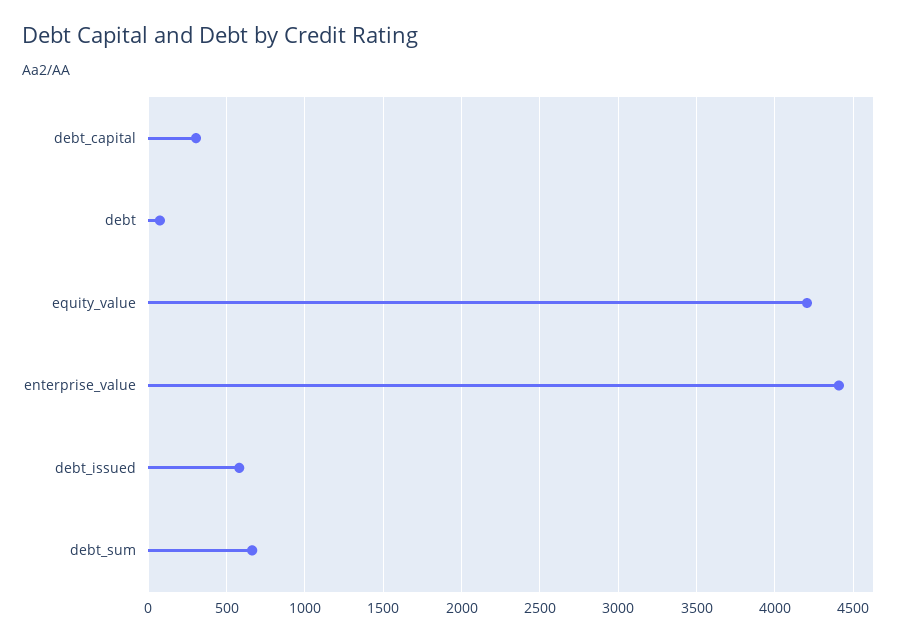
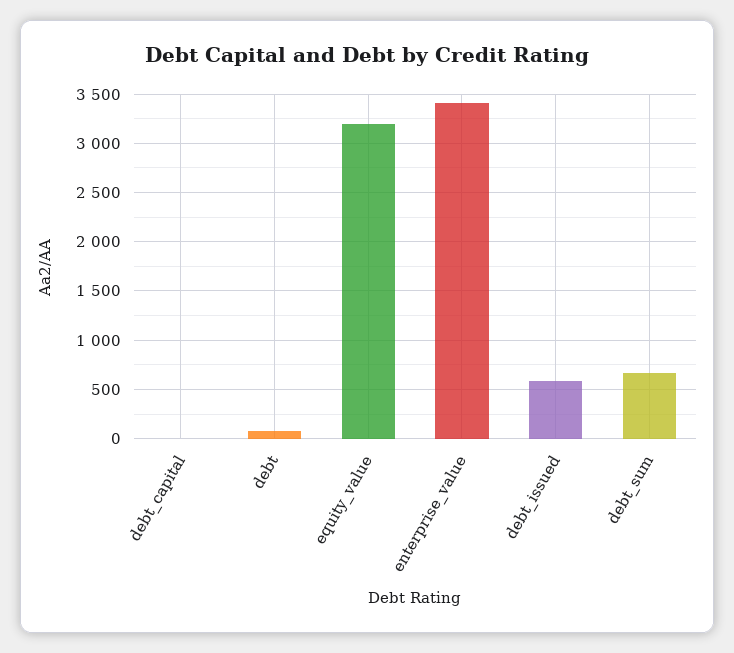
  {
-   "debt_capital": 300,
+   "debt_capital": 0,
    "debt": 50,
-   "equity_value": 4200,
+   "equity_value": 3200,
-   "enterprise_value": 4400,
+   "enterprise_value": 3400,
    "debt_issued": 600,
    "debt_sum": 650
  }

